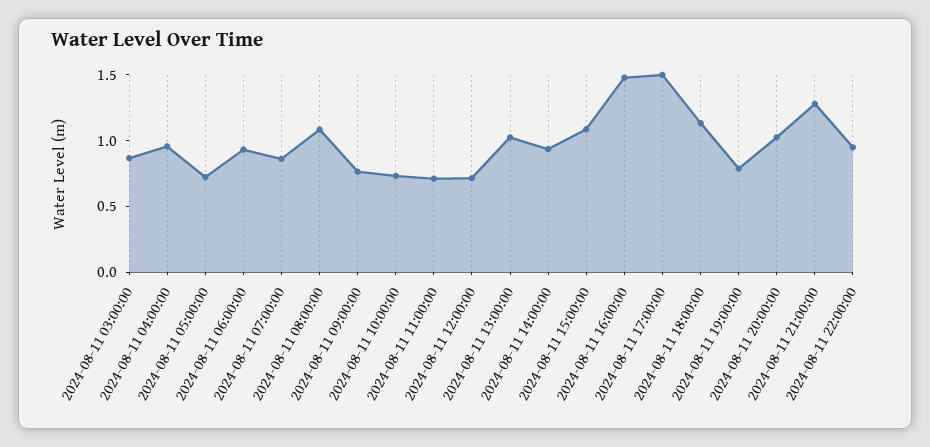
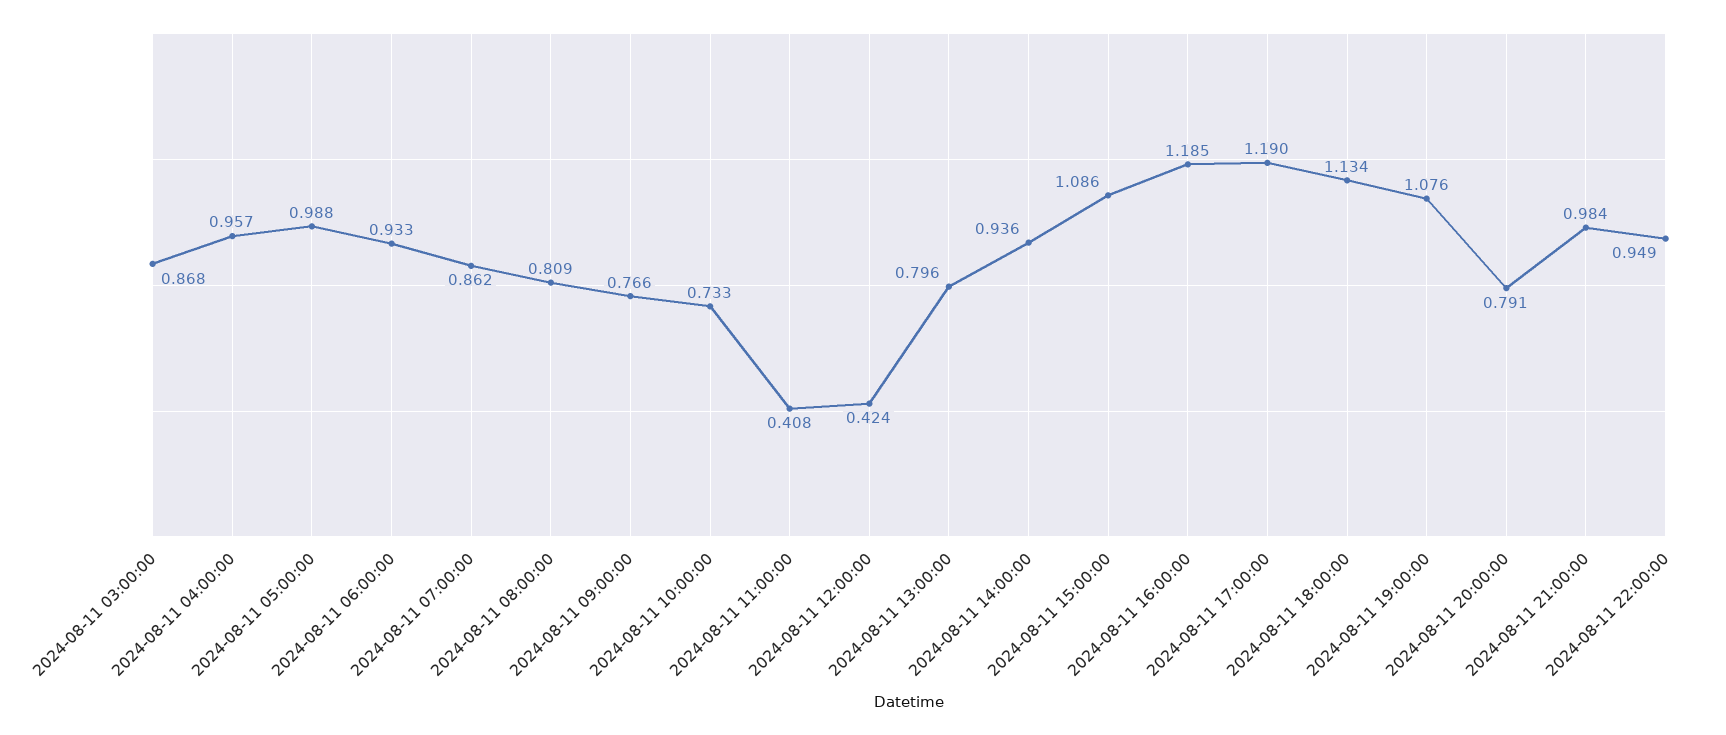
  {
    "2024-08-11 03:00:00": 0.868,
    "2024-08-11 04:00:00": 0.957,
-   "2024-08-11 05:00:00": 0.7,
+   "2024-08-11 05:00:00": 0.988,
    "2024-08-11 06:00:00": 0.933,
    "2024-08-11 07:00:00": 0.862,
-   "2024-08-11 08:00:00": 1.1,
+   "2024-08-11 08:00:00": 0.809,
    "2024-08-11 09:00:00": 0.766,
    "2024-08-11 10:00:00": 0.733,
-   "2024-08-11 11:00:00": 0.7,
+   "2024-08-11 11:00:00": 0.408,
-   "2024-08-11 12:00:00": 0.7,
+   "2024-08-11 12:00:00": 0.424,
-   "2024-08-11 13:00:00": 1,
+   "2024-08-11 13:00:00": 0.796,
    "2024-08-11 14:00:00": 0.936,
    "2024-08-11 15:00:00": 1.086,
-   "2024-08-11 16:00:00": 1.5,
+   "2024-08-11 16:00:00": 1.185,
-   "2024-08-11 17:00:00": 1.5,
+   "2024-08-11 17:00:00": 1.19,
    "2024-08-11 18:00:00": 1.134,
-   "2024-08-11 19:00:00": 0.8,
+   "2024-08-11 19:00:00": 1.076,
-   "2024-08-11 20:00:00": 1,
+   "2024-08-11 20:00:00": 0.791,
-   "2024-08-11 21:00:00": 1.3,
+   "2024-08-11 21:00:00": 0.984,
    "2024-08-11 22:00:00": 0.949
  }

